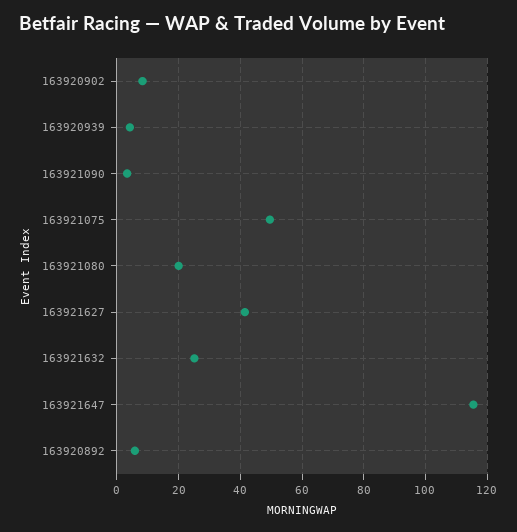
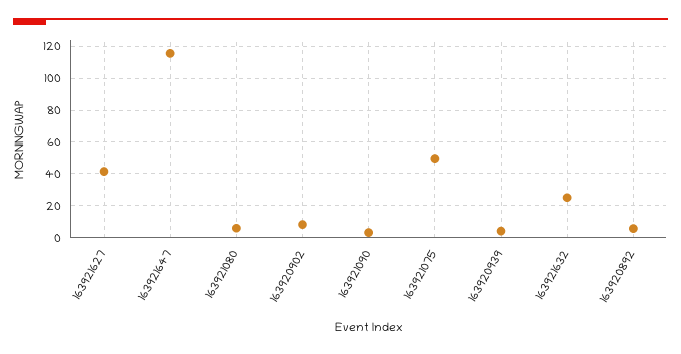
  {
    "163920902": 8,
    "163920939": 4,
    "163921090": 4,
    "163921075": 50,
-   "163921080": 20,
+   "163921080": 5,
    "163921627": 42,
    "163921632": 26,
    "163921647": 116,
    "163920892": 6
  }

